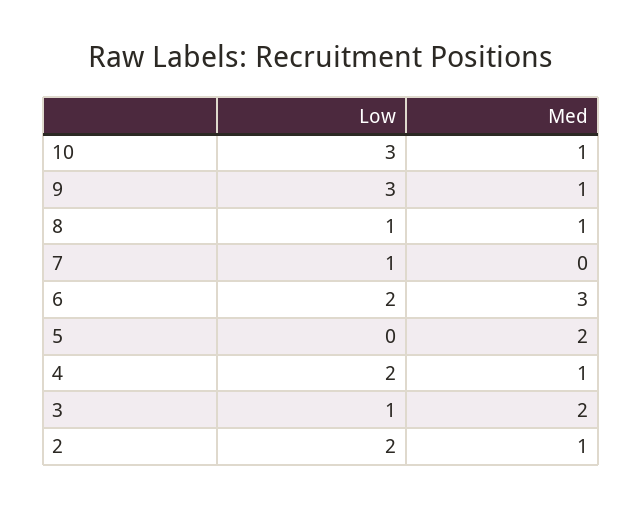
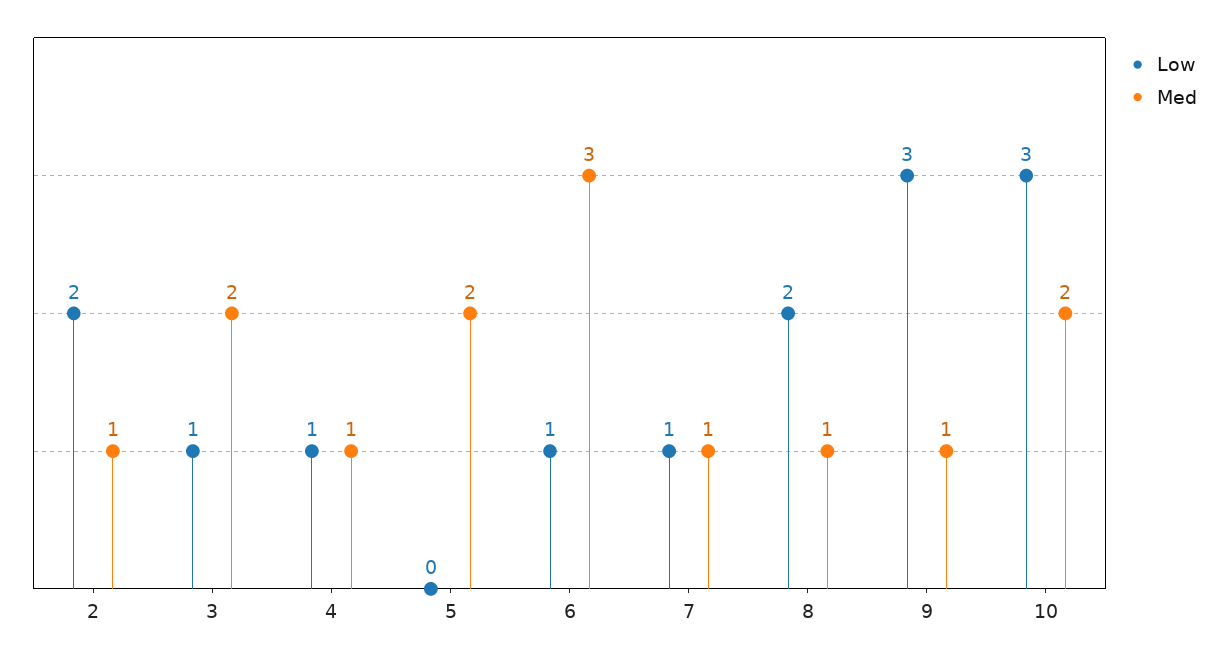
  {
    "Low": {
      "10": 3,
      "9": 3,
-     "8": 1,
+     "8": 2,
      "7": 1,
-     "6": 2,
+     "6": 1,
      "5": 0,
-     "4": 2,
+     "4": 1,
      "3": 1,
      "2": 2
    },
    "Med": {
-     "10": 1,
+     "10": 2,
      "9": 1,
      "8": 1,
-     "7": 0,
+     "7": 1,
      "6": 3,
      "5": 2,
      "4": 1,
      "3": 2,
      "2": 1
    }
  }

